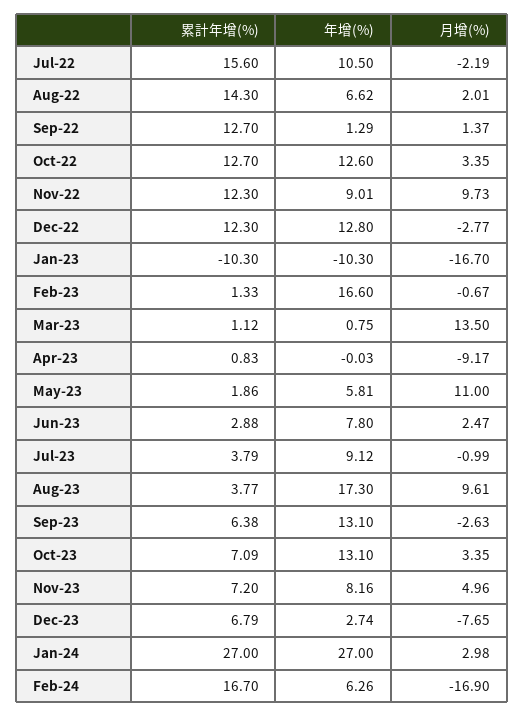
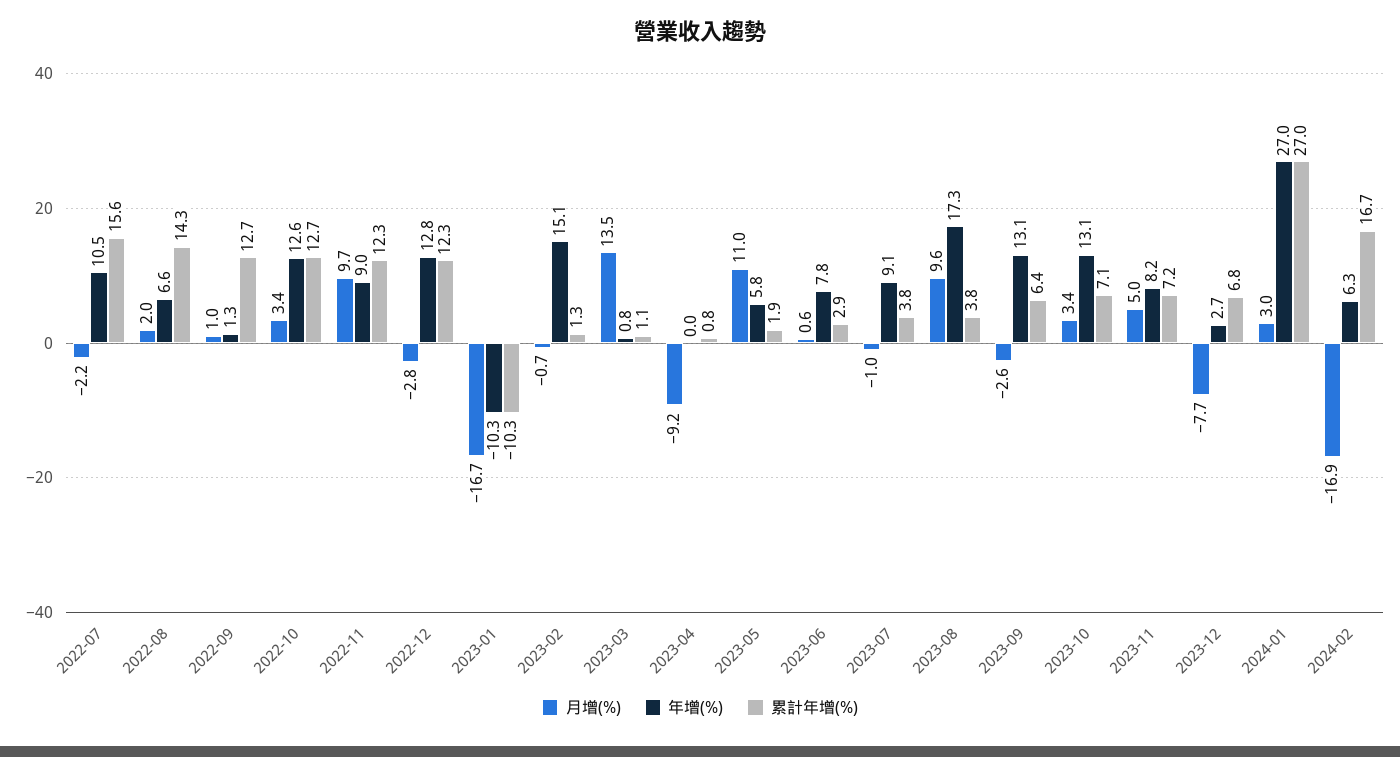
  {
    "累計年增(%)": {
      "Jul-22": 15.6,
      "Aug-22": 14.3,
      "Sep-22": 12.7,
      "Oct-22": 12.7,
      "Nov-22": 12.3,
      "Dec-22": 12.3,
      "Jan-23": -10.3,
      "Feb-23": 1.33,
      "Mar-23": 1.12,
      "Apr-23": 0.83,
      "May-23": 1.86,
      "Jun-23": 2.88,
      "Jul-23": 3.79,
      "Aug-23": 3.77,
      "Sep-23": 6.38,
      "Oct-23": 7.09,
      "Nov-23": 7.2,
      "Dec-23": 6.79,
      "Jan-24": 27,
      "Feb-24": 16.7
    },
    "年增(%)": {
      "Jul-22": 10.5,
      "Aug-22": 6.62,
      "Sep-22": 1.29,
      "Oct-22": 12.6,
      "Nov-22": 9.01,
      "Dec-22": 12.8,
      "Jan-23": -10.3,
-     "Feb-23": 16.6,
+     "Feb-23": 15.1,
      "Mar-23": 0.75,
      "Apr-23": -0.03,
      "May-23": 5.81,
      "Jun-23": 7.8,
      "Jul-23": 9.12,
      "Aug-23": 17.3,
      "Sep-23": 13.1,
      "Oct-23": 13.1,
      "Nov-23": 8.16,
      "Dec-23": 2.74,
      "Jan-24": 27,
      "Feb-24": 6.26
    },
    "月增(%)": {
      "Jul-22": -2.19,
      "Aug-22": 2.01,
-     "Sep-22": 1.37,
+     "Sep-22": 1,
      "Oct-22": 3.35,
      "Nov-22": 9.73,
      "Dec-22": -2.77,
      "Jan-23": -16.7,
      "Feb-23": -0.67,
      "Mar-23": 13.5,
      "Apr-23": -9.17,
      "May-23": 11,
-     "Jun-23": 2.47,
+     "Jun-23": 0.6,
      "Jul-23": -0.99,
      "Aug-23": 9.61,
      "Sep-23": -2.63,
      "Oct-23": 3.35,
      "Nov-23": 4.96,
      "Dec-23": -7.65,
      "Jan-24": 2.98,
      "Feb-24": -16.9
    }
  }

